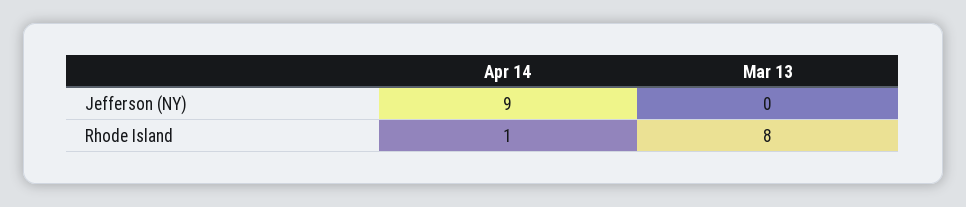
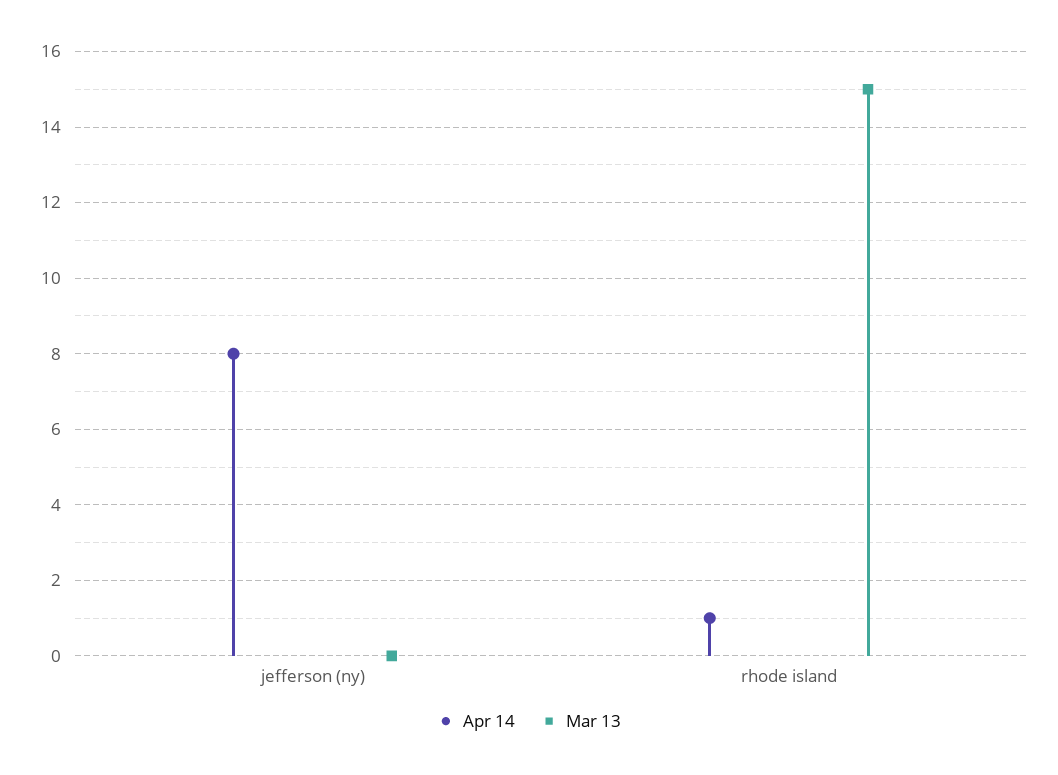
  {
    "Apr 14": {
-     "Jefferson (NY)": 9,
+     "Jefferson (NY)": 8,
      "Rhode Island": 1
    },
    "Mar 13": {
      "Jefferson (NY)": 0,
-     "Rhode Island": 8
+     "Rhode Island": 15
    }
  }

